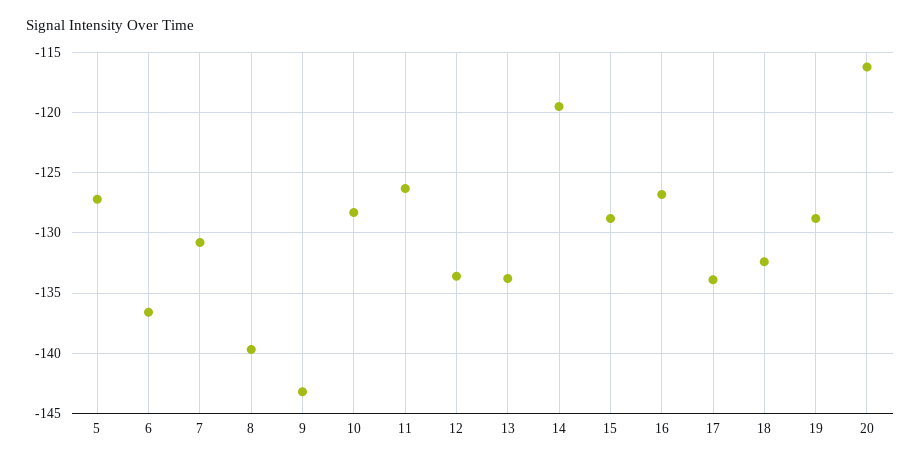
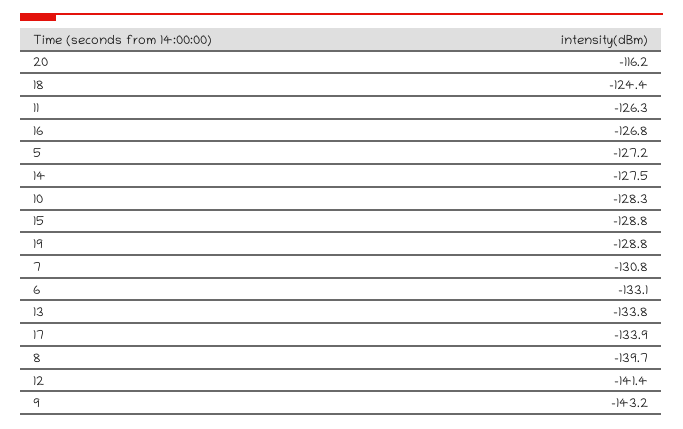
  {
    "5": -127.2,
-   "6": -136.5,
+   "6": -133.1,
    "7": -130.8,
    "8": -139.7,
    "9": -143.2,
    "10": -128.3,
    "11": -126.3,
-   "12": -133.5,
+   "12": -141.4,
    "13": -133.8,
-   "14": -119.5,
+   "14": -127.5,
    "15": -128.8,
    "16": -126.8,
    "17": -133.9,
-   "18": -132.5,
+   "18": -124.4,
    "19": -128.8,
    "20": -116.2
  }

